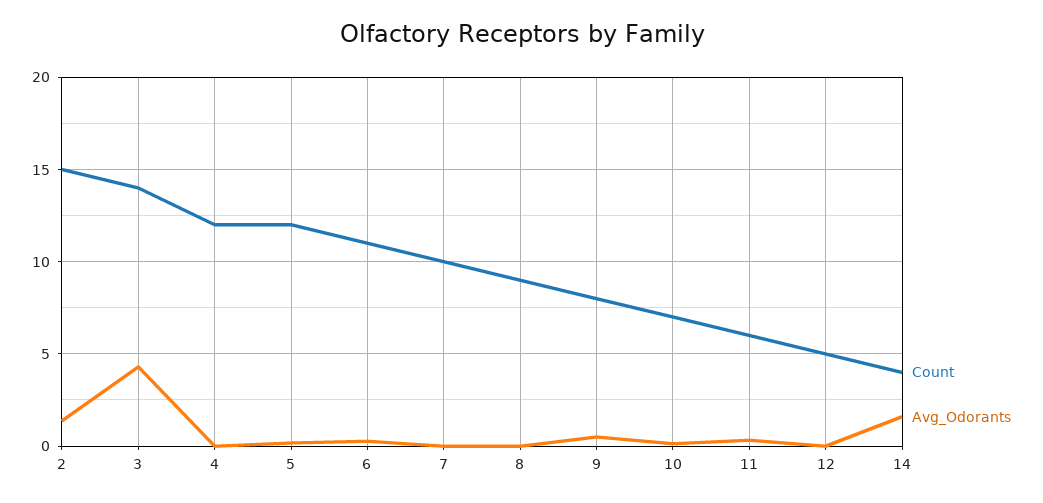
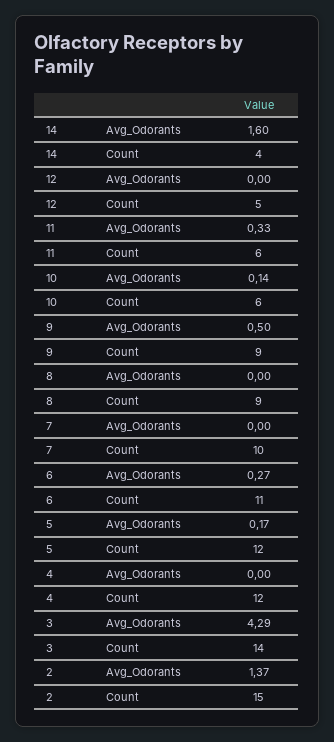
  {
    "Count": {
      "2": 15,
      "3": 14,
      "4": 12,
      "5": 12,
      "6": 11,
      "7": 10,
      "8": 9,
-     "9": 8,
+     "9": 9,
-     "10": 7,
+     "10": 6,
      "11": 6,
      "12": 5,
      "14": 4
    },
    "Avg_Odorants": {
      "2": 1.37,
      "3": 4.29,
      "4": 0,
      "5": 0.17,
      "6": 0.27,
      "7": 0,
      "8": 0,
      "9": 0.5,
      "10": 0.14,
      "11": 0.33,
      "12": 0,
      "14": 1.6
    }
  }

